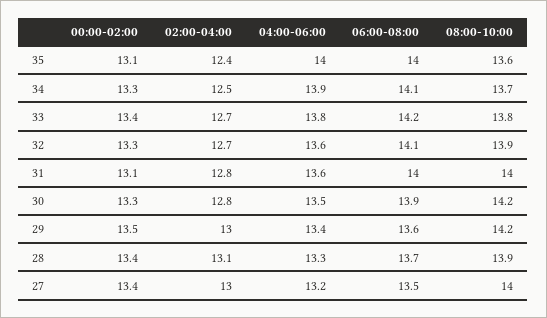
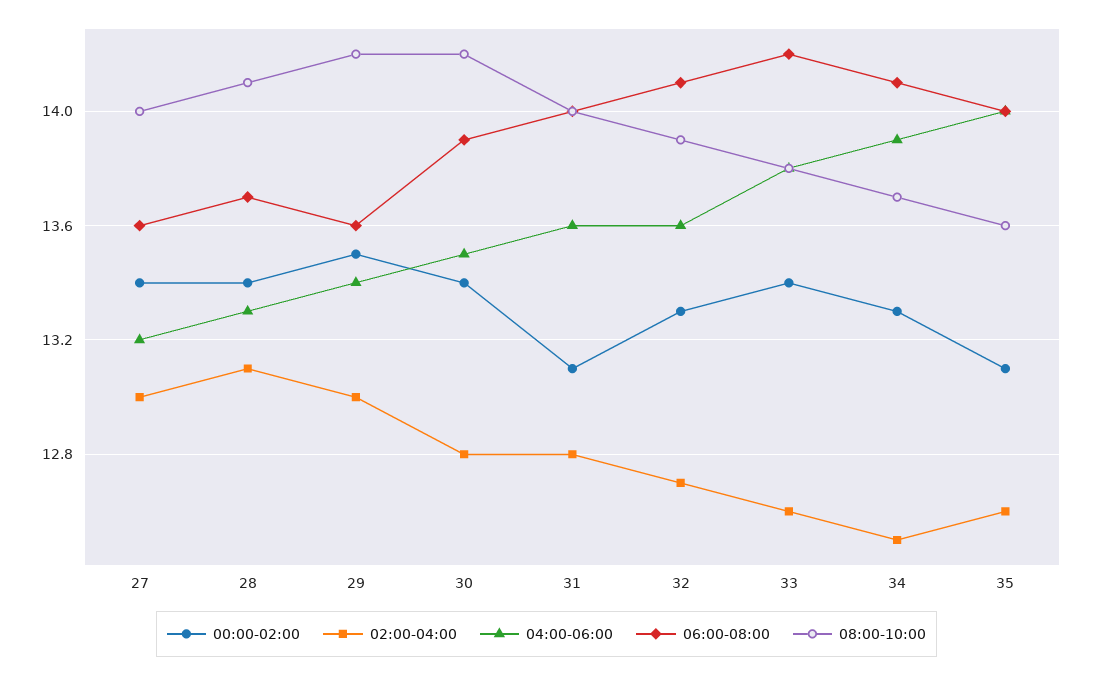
  {
    "00:00-02:00": {
      "35": 13.1,
      "34": 13.3,
      "33": 13.4,
      "32": 13.3,
      "31": 13.1,
-     "30": 13.3,
+     "30": 13.4,
      "29": 13.5,
      "28": 13.4,
      "27": 13.4
    },
    "02:00-04:00": {
-     "35": 12.4,
+     "35": 12.6,
      "34": 12.5,
-     "33": 12.7,
+     "33": 12.6,
      "32": 12.7,
      "31": 12.8,
      "30": 12.8,
      "29": 13,
      "28": 13.1,
      "27": 13
    },
    "04:00-06:00": {
      "35": 14,
      "34": 13.9,
      "33": 13.8,
      "32": 13.6,
      "31": 13.6,
      "30": 13.5,
      "29": 13.4,
      "28": 13.3,
      "27": 13.2
    },
    "06:00-08:00": {
      "35": 14,
      "34": 14.1,
      "33": 14.2,
      "32": 14.1,
      "31": 14,
      "30": 13.9,
      "29": 13.6,
      "28": 13.7,
-     "27": 13.5
+     "27": 13.6
    },
    "08:00-10:00": {
      "35": 13.6,
      "34": 13.7,
      "33": 13.8,
      "32": 13.9,
      "31": 14,
      "30": 14.2,
      "29": 14.2,
-     "28": 13.9,
+     "28": 14.1,
      "27": 14
    }
  }

